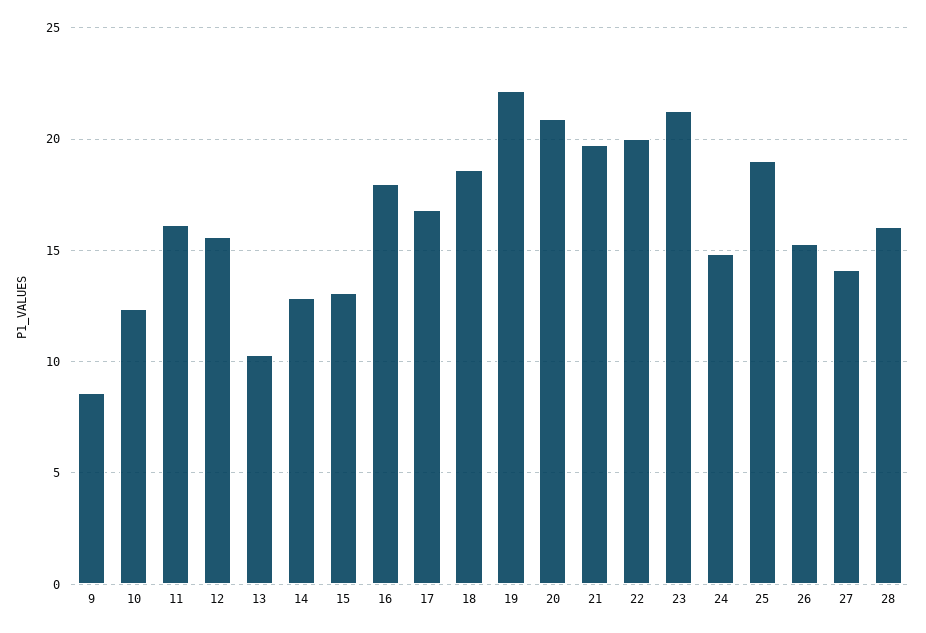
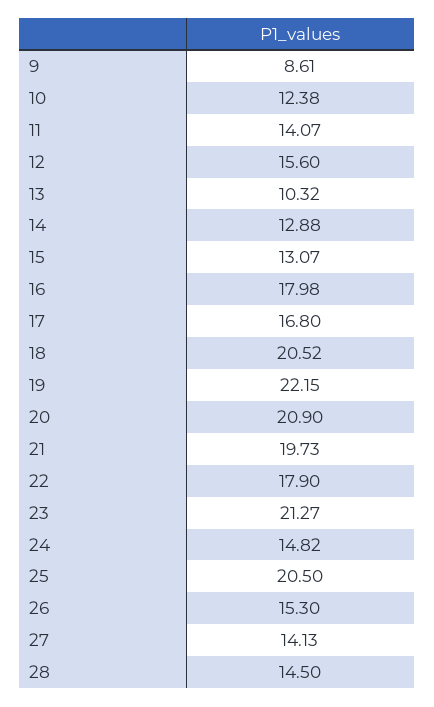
  {
    "9": 8.61,
    "10": 12.38,
-   "11": 16,
+   "11": 14.07,
    "12": 15.6,
    "13": 10.32,
    "14": 12.88,
    "15": 13.07,
    "16": 17.98,
    "17": 16.8,
-   "18": 18.5,
+   "18": 20.52,
    "19": 22.15,
    "20": 20.9,
    "21": 19.73,
-   "22": 20,
+   "22": 17.9,
    "23": 21.27,
    "24": 14.82,
-   "25": 19,
+   "25": 20.5,
    "26": 15.3,
    "27": 14.13,
-   "28": 16
+   "28": 14.5
  }

